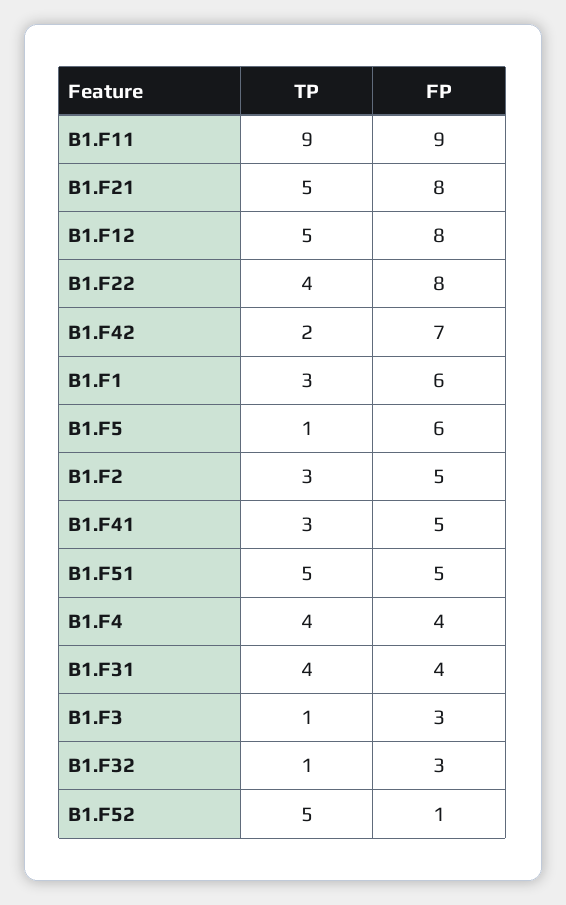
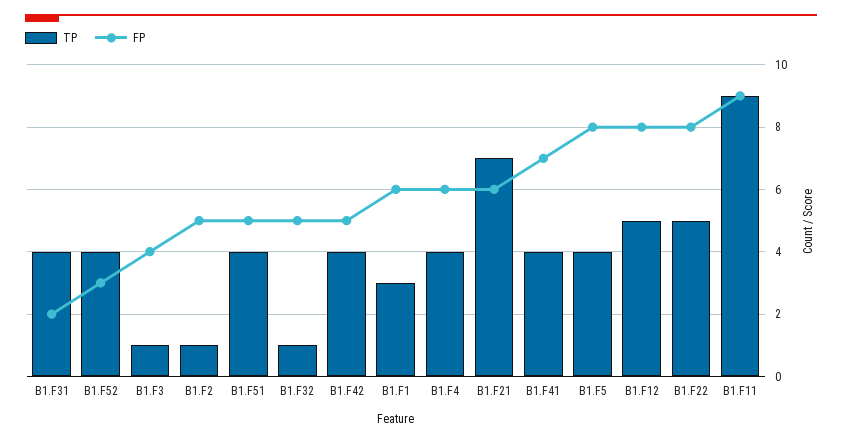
  {
    "TP": {
      "B1.F11": 9,
-     "B1.F21": 5,
+     "B1.F21": 7,
      "B1.F12": 5,
-     "B1.F22": 4,
+     "B1.F22": 5,
-     "B1.F42": 2,
+     "B1.F42": 4,
      "B1.F1": 3,
-     "B1.F5": 1,
+     "B1.F5": 4,
-     "B1.F2": 3,
+     "B1.F2": 1,
-     "B1.F41": 3,
+     "B1.F41": 4,
-     "B1.F51": 5,
+     "B1.F51": 4,
      "B1.F4": 4,
      "B1.F31": 4,
      "B1.F3": 1,
      "B1.F32": 1,
-     "B1.F52": 5
+     "B1.F52": 4
    },
    "FP": {
      "B1.F11": 9,
-     "B1.F21": 8,
+     "B1.F21": 6,
      "B1.F12": 8,
      "B1.F22": 8,
-     "B1.F42": 7,
+     "B1.F42": 5,
      "B1.F1": 6,
-     "B1.F5": 6,
+     "B1.F5": 8,
      "B1.F2": 5,
-     "B1.F41": 5,
+     "B1.F41": 7,
      "B1.F51": 5,
-     "B1.F4": 4,
+     "B1.F4": 6,
-     "B1.F31": 4,
+     "B1.F31": 2,
-     "B1.F3": 3,
+     "B1.F3": 4,
-     "B1.F32": 3,
+     "B1.F32": 5,
-     "B1.F52": 1
+     "B1.F52": 3
    }
  }

